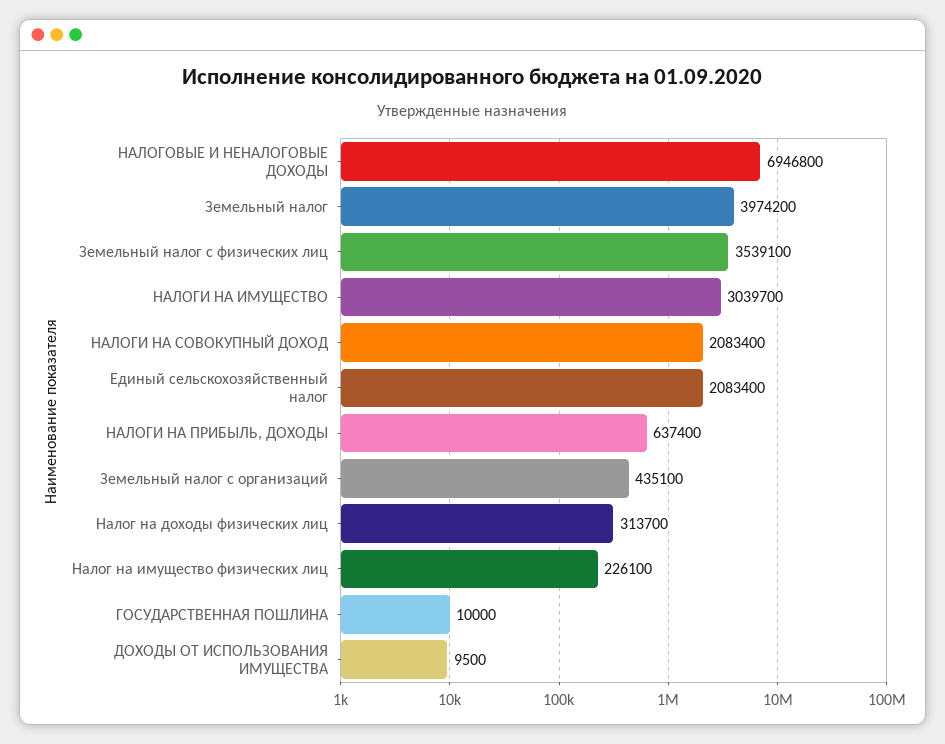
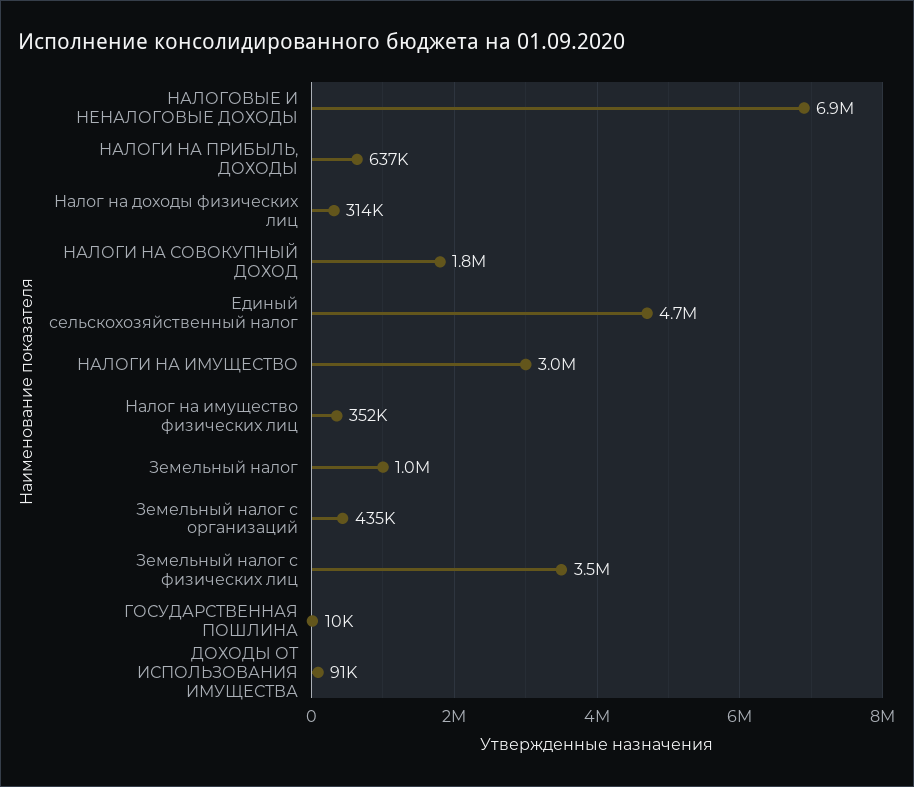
  {
    "НАЛОГОВЫЕ И НЕНАЛОГОВЫЕ ДОХОДЫ": 6946800,
-   "Земельный налог": 3974200,
+   "Земельный налог": 1000000,
    "Земельный налог с физических лиц": 3539100,
    "НАЛОГИ НА ИМУЩЕСТВО": 3039700,
-   "НАЛОГИ НА СОВОКУПНЫЙ ДОХОД": 2083400,
+   "НАЛОГИ НА СОВОКУПНЫЙ ДОХОД": 1800000,
-   "Единый сельскохозяйственный налог": 2083400,
+   "Единый сельскохозяйственный налог": 4700000,
    "НАЛОГИ НА ПРИБЫЛЬ, ДОХОДЫ": 637400,
    "Земельный налог с организаций": 435100,
    "Налог на доходы физических лиц": 313700,
-   "Налог на имущество физических лиц": 226100,
+   "Налог на имущество физических лиц": 352000,
    "ГОСУДАРСТВЕННАЯ ПОШЛИНА": 10000,
-   "ДОХОДЫ ОТ ИСПОЛЬЗОВАНИЯ ИМУЩЕСТВА": 9500
+   "ДОХОДЫ ОТ ИСПОЛЬЗОВАНИЯ ИМУЩЕСТВА": 91000
  }

